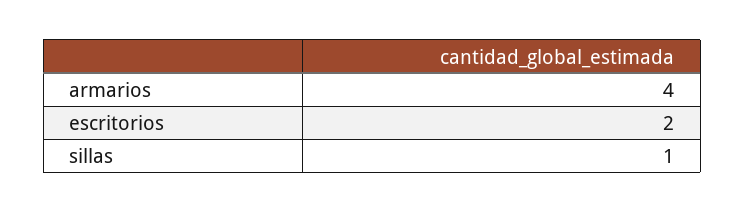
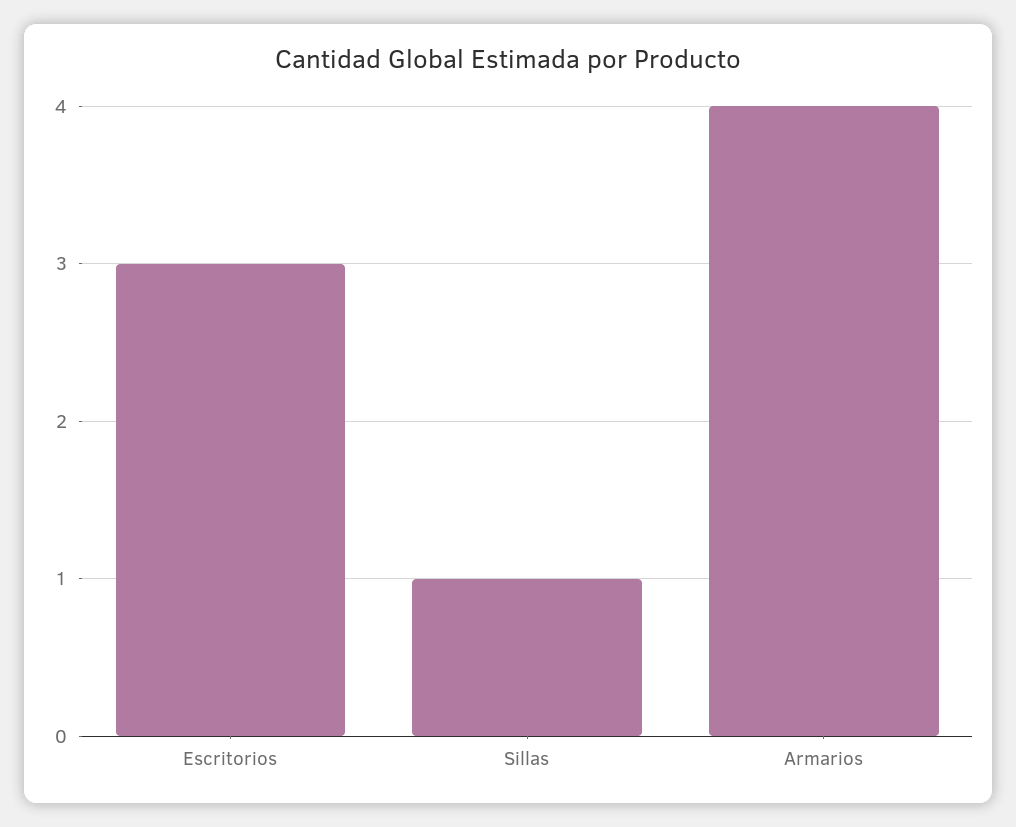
  {
    "armarios": 4,
-   "escritorios": 2,
+   "escritorios": 3,
    "sillas": 1
  }

